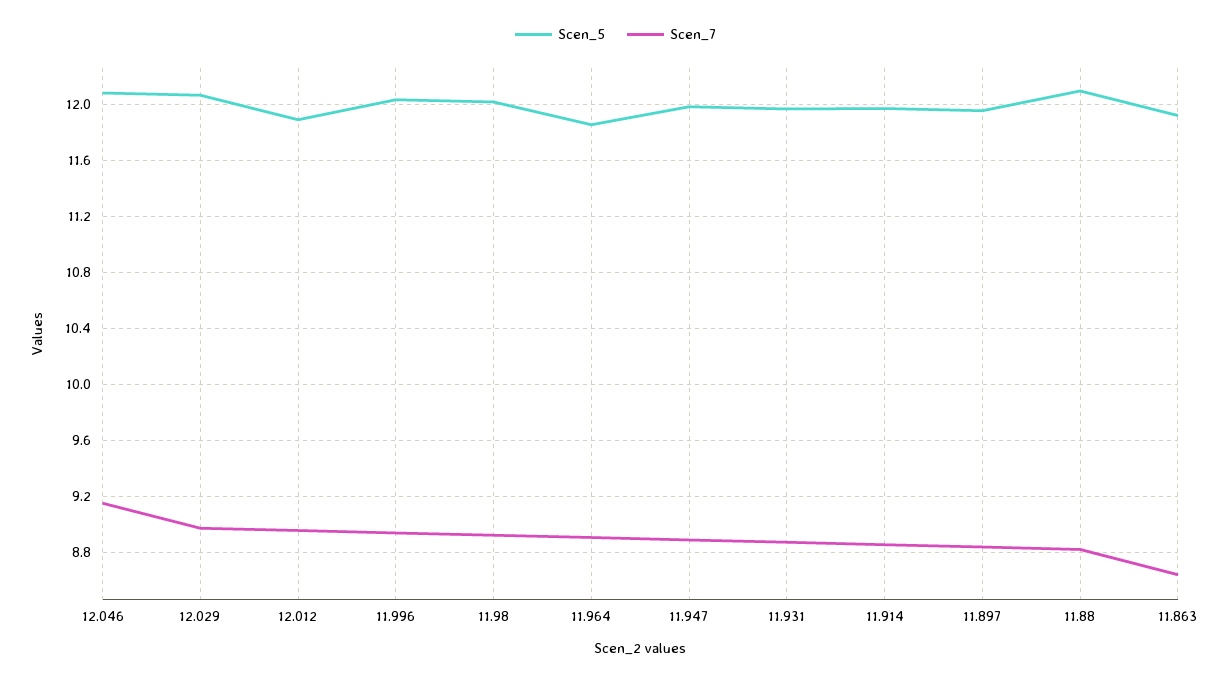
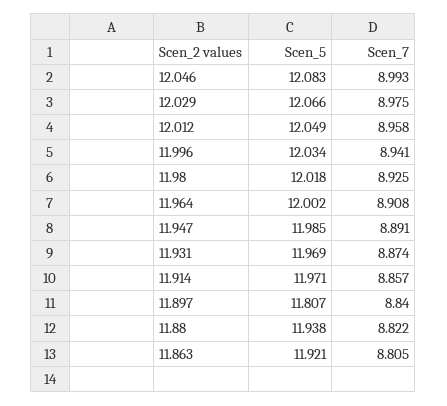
  {
    "Scen_5": {
      "12.046": 12.083,
      "12.029": 12.066,
-     "12.012": 11.9,
+     "12.012": 12.049,
      "11.996": 12.034,
      "11.98": 12.018,
-     "11.964": 11.85,
+     "11.964": 12.002,
      "11.947": 11.985,
      "11.931": 11.969,
      "11.914": 11.971,
-     "11.897": 11.95,
+     "11.897": 11.807,
-     "11.88": 12.1,
+     "11.88": 11.938,
      "11.863": 11.921
    },
    "Scen_7": {
-     "12.046": 9.15,
+     "12.046": 8.993,
      "12.029": 8.975,
      "12.012": 8.958,
      "11.996": 8.941,
      "11.98": 8.925,
      "11.964": 8.908,
      "11.947": 8.891,
      "11.931": 8.874,
      "11.914": 8.857,
      "11.897": 8.84,
      "11.88": 8.822,
-     "11.863": 8.65
+     "11.863": 8.805
    }
  }

